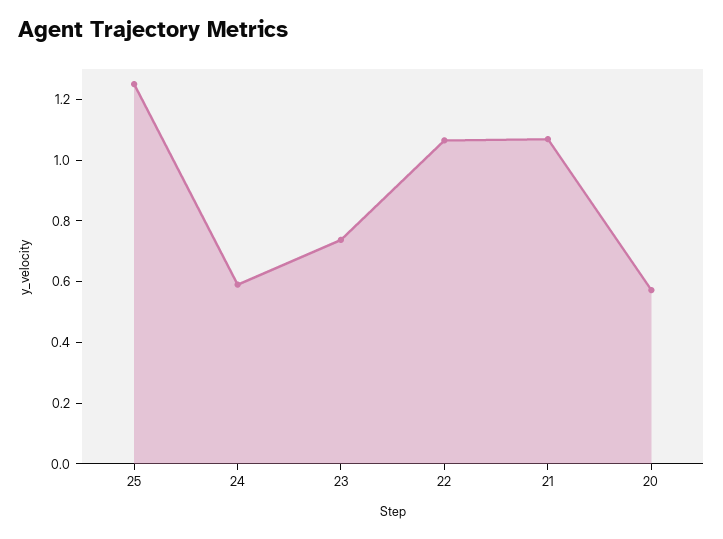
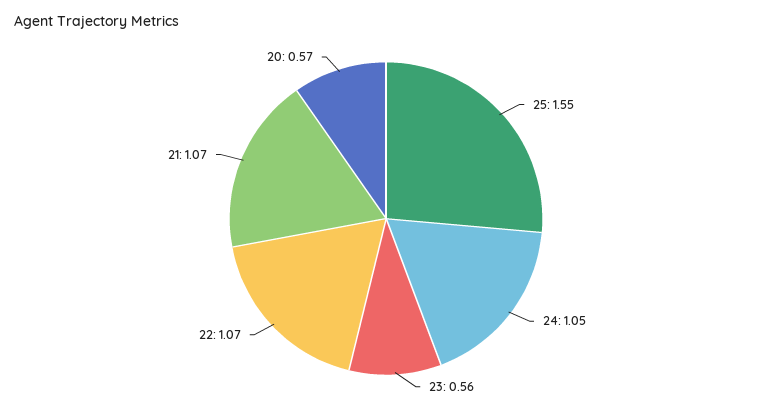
  {
-   "25": 1.25,
+   "25": 1.55,
-   "24": 0.6,
+   "24": 1.05,
-   "23": 0.75,
+   "23": 0.56,
    "22": 1.07,
    "21": 1.07,
    "20": 0.57
  }

